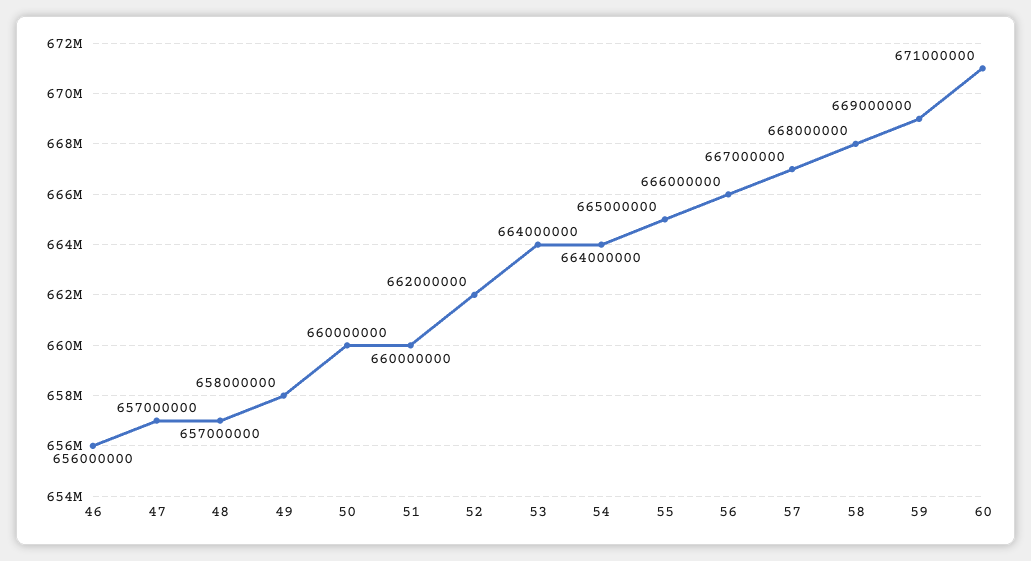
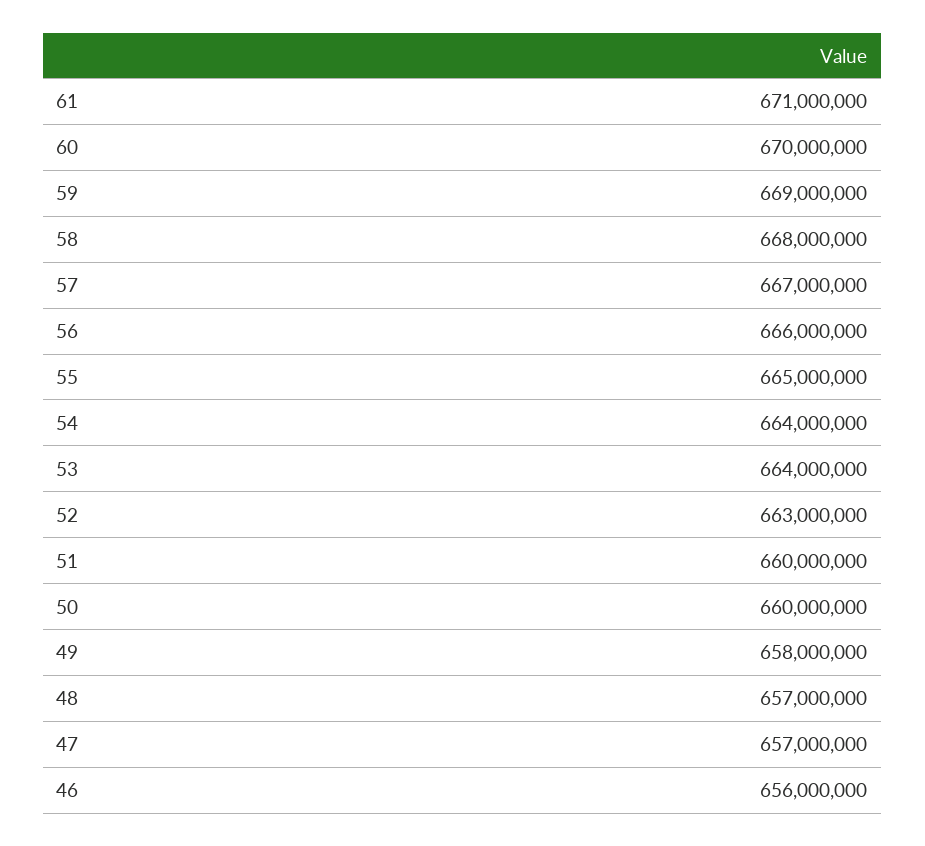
  {
    "46": 656000000,
    "47": 657000000,
    "48": 657000000,
    "49": 658000000,
    "50": 660000000,
    "51": 660000000,
-   "52": 662000000,
+   "52": 663000000,
    "53": 664000000,
    "54": 664000000,
    "55": 665000000,
    "56": 666000000,
    "57": 667000000,
    "58": 668000000,
    "59": 669000000,
-   "60": 671000000
+   "60": 670000000,
+   "61": 671000000
  }

